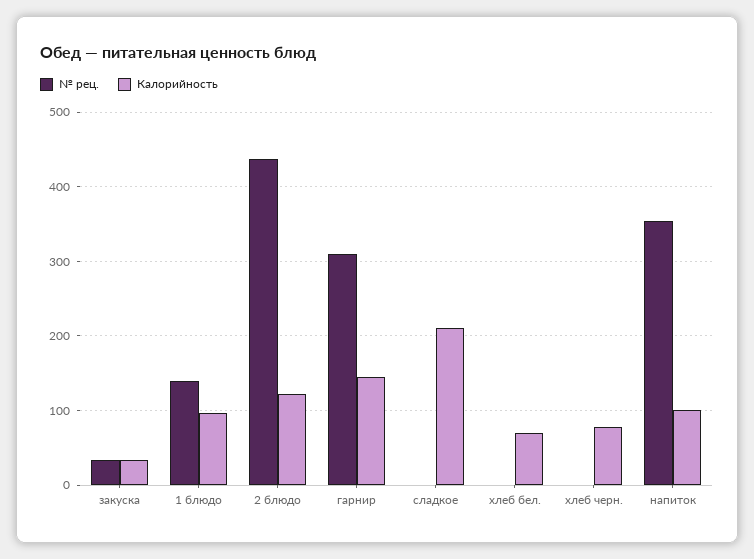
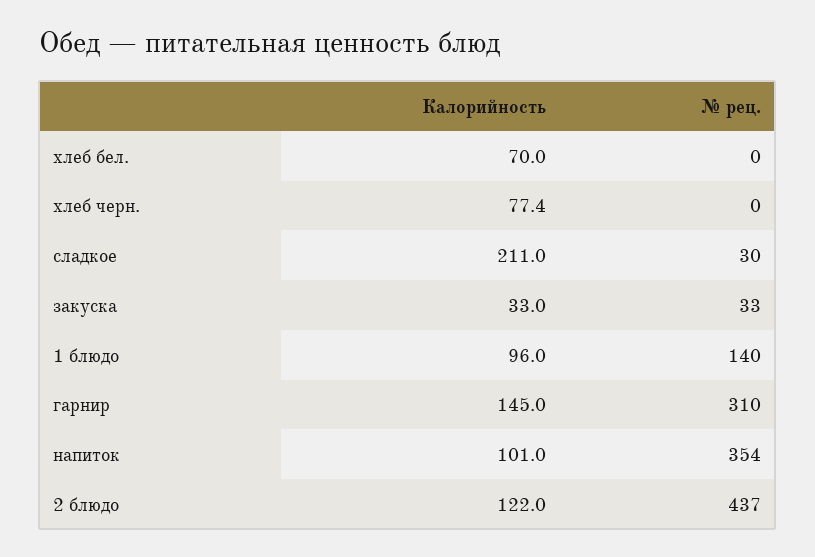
  {
    "№ рец.": {
      "закуска": 33,
      "1 блюдо": 140,
      "2 блюдо": 437,
      "гарнир": 310,
-     "сладкое": 0,
+     "сладкое": 30,
      "хлеб бел.": 0,
      "хлеб черн.": 0,
      "напиток": 354
    },
    "Калорийность": {
      "закуска": 33,
      "1 блюдо": 96,
      "2 блюдо": 122,
      "гарнир": 145,
      "сладкое": 211,
      "хлеб бел.": 70,
      "хлеб черн.": 77.4,
      "напиток": 101
    }
  }

